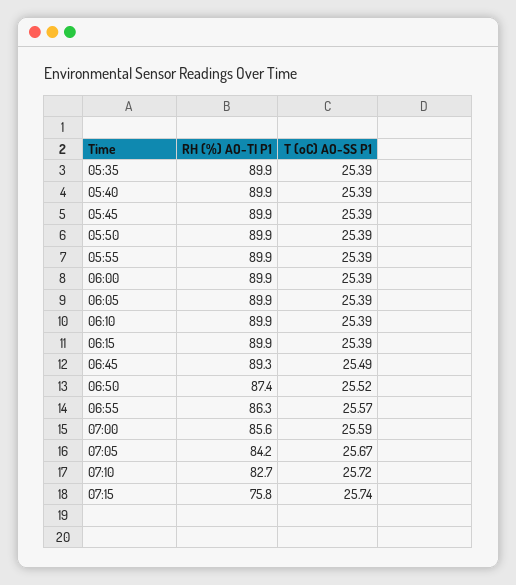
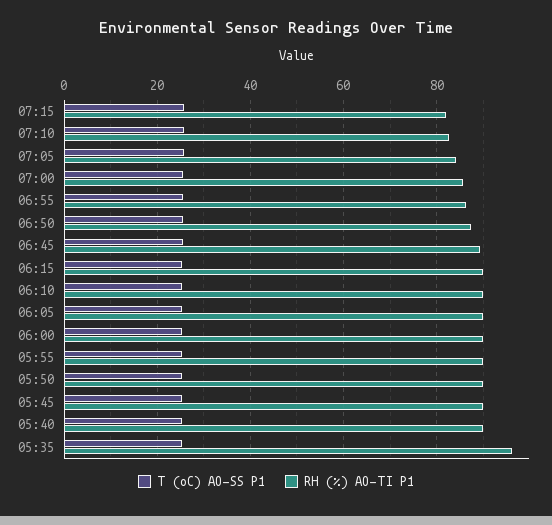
  {
    "RH (%) AO-TI P1": {
-     "05:35": 89.9,
+     "05:35": 96,
      "05:40": 89.9,
      "05:45": 89.9,
      "05:50": 89.9,
      "05:55": 89.9,
      "06:00": 89.9,
      "06:05": 89.9,
      "06:10": 89.9,
      "06:15": 89.9,
      "06:45": 89.3,
      "06:50": 87.4,
      "06:55": 86.3,
      "07:00": 85.6,
      "07:05": 84.2,
      "07:10": 82.7,
-     "07:15": 75.8
+     "07:15": 82
    },
    "T (oC) AO-SS P1": {
      "05:35": 25.39,
      "05:40": 25.39,
      "05:45": 25.39,
      "05:50": 25.39,
      "05:55": 25.39,
      "06:00": 25.39,
      "06:05": 25.39,
      "06:10": 25.39,
      "06:15": 25.39,
      "06:45": 25.49,
      "06:50": 25.52,
      "06:55": 25.57,
      "07:00": 25.59,
      "07:05": 25.67,
      "07:10": 25.72,
      "07:15": 25.74
    }
  }

